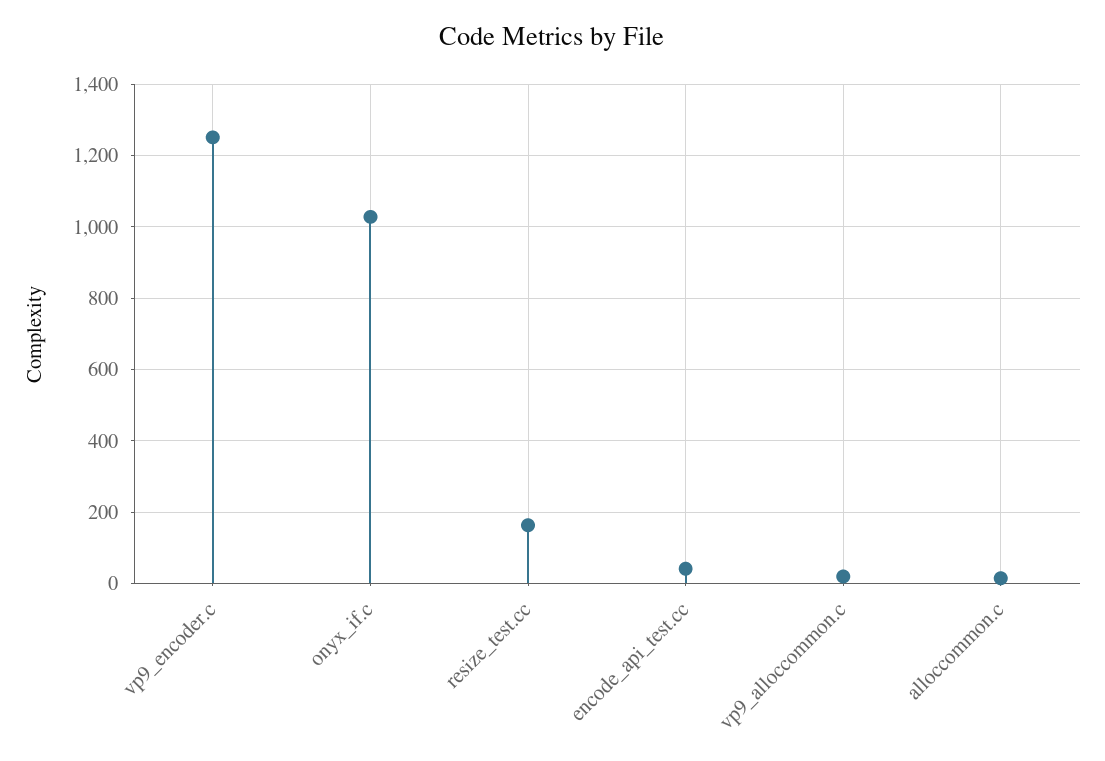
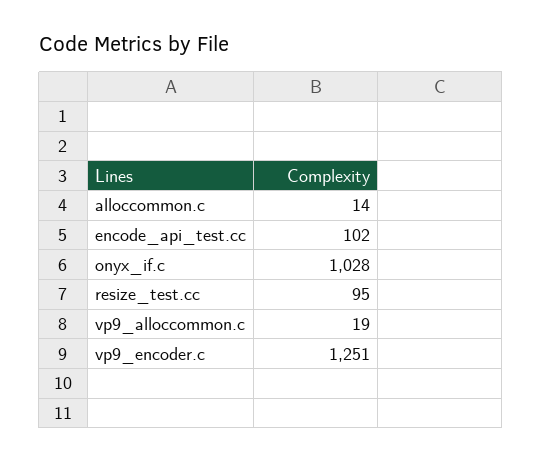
  {
    "vp9_encoder.c": 1251,
    "onyx_if.c": 1028,
-   "resize_test.cc": 160,
+   "resize_test.cc": 95,
-   "encode_api_test.cc": 40,
+   "encode_api_test.cc": 102,
    "vp9_alloccommon.c": 19,
    "alloccommon.c": 14
  }

